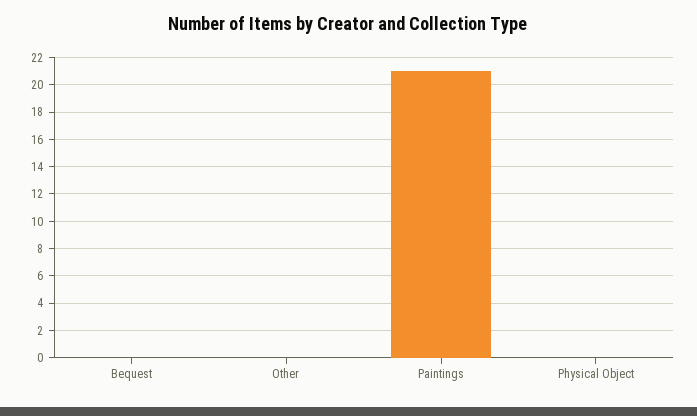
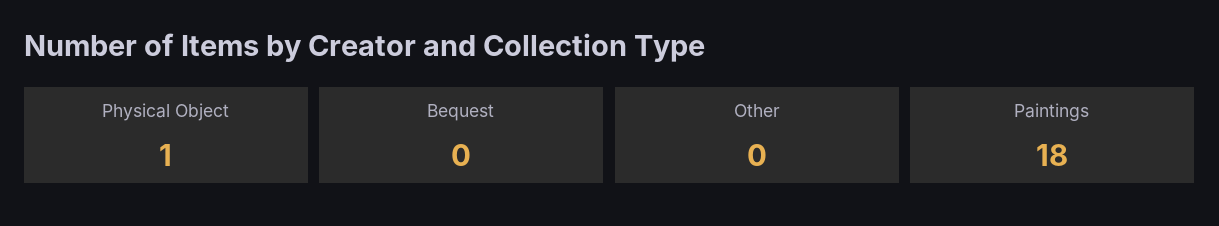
  {
    "Bequest": 0,
    "Other": 0,
-   "Paintings": 21,
+   "Paintings": 18,
-   "Physical Object": 0
+   "Physical Object": 1
  }

